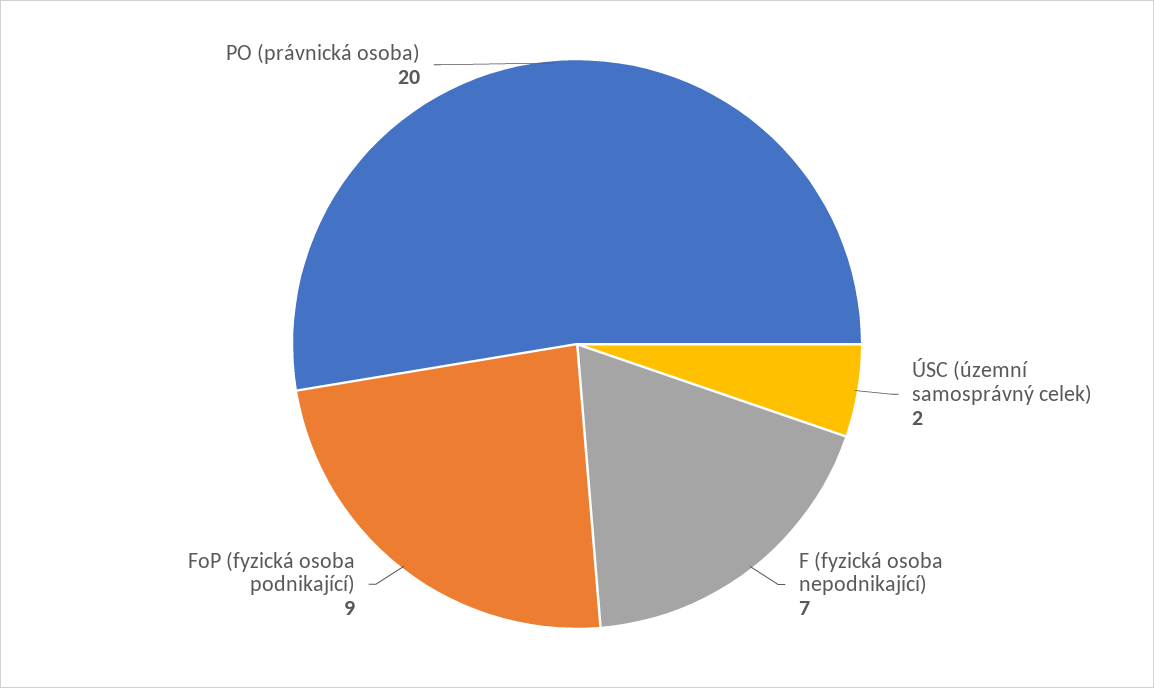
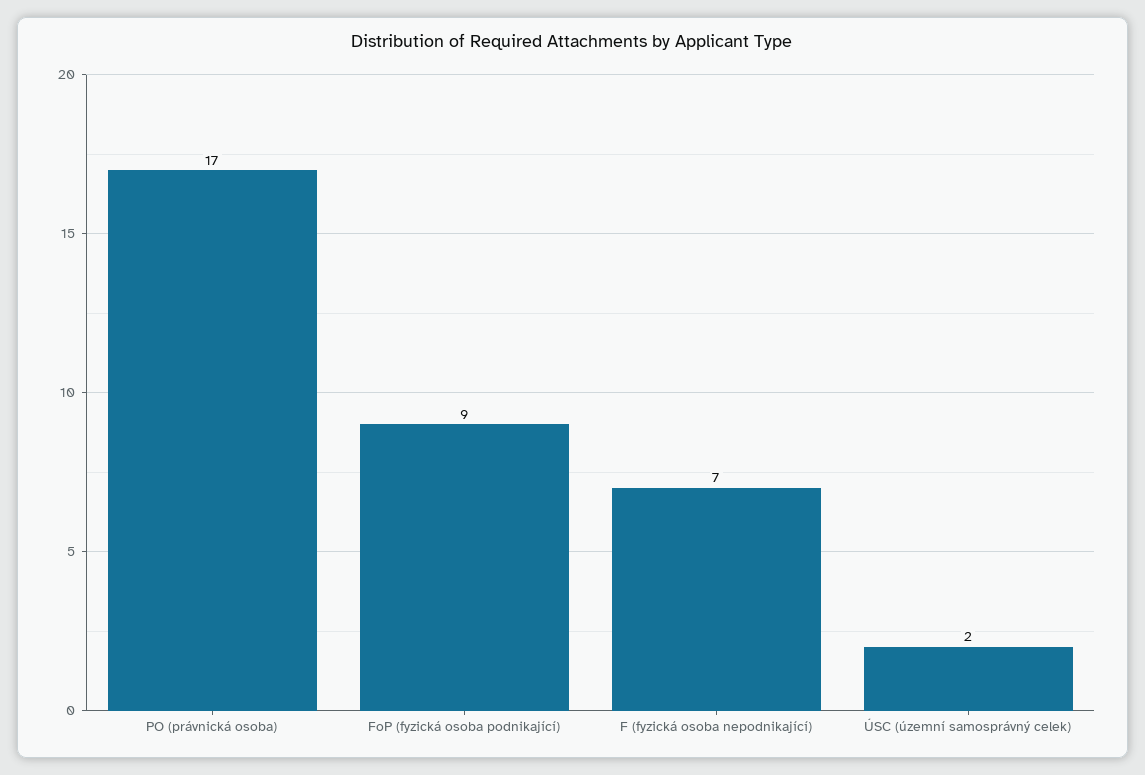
  {
    "ÚSC (územní samosprávný celek)": 2,
    "F (fyzická osoba nepodnikající)": 7,
    "FoP (fyzická osoba podnikající)": 9,
-   "PO (právnická osoba)": 20
+   "PO (právnická osoba)": 17
  }

